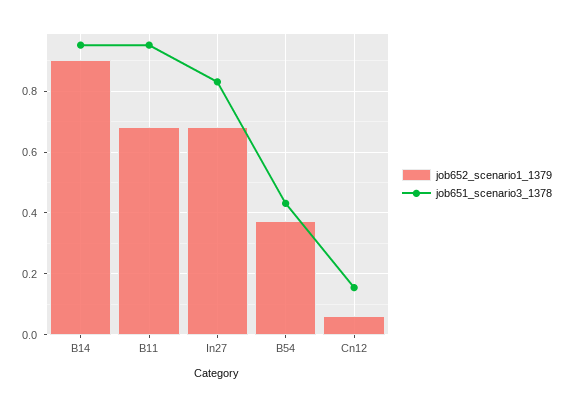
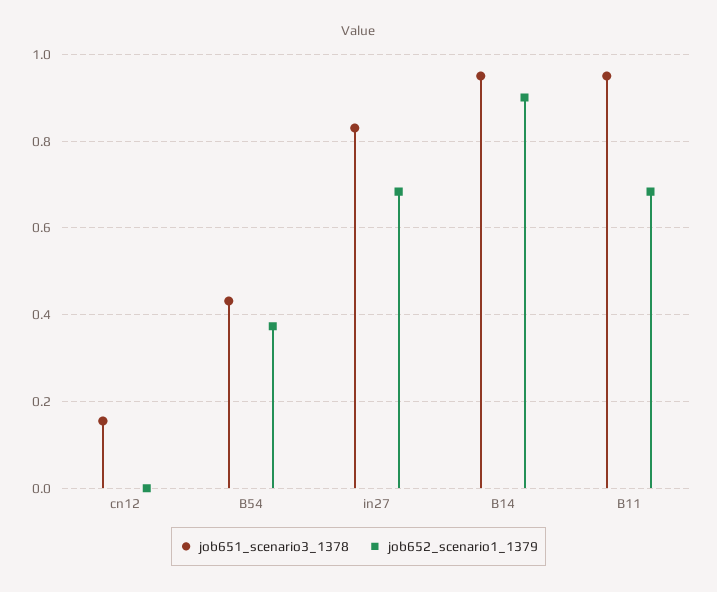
  {
    "job652_scenario1_1379": {
      "B14": 0.9,
      "B11": 0.68,
      "In27": 0.68,
      "B54": 0.38,
-     "Cn12": 0.06
+     "Cn12": 0
    },
    "job651_scenario3_1378": {
      "B14": 0.96,
      "B11": 0.96,
      "In27": 0.84,
      "B54": 0.44,
      "Cn12": 0.16
    }
  }

